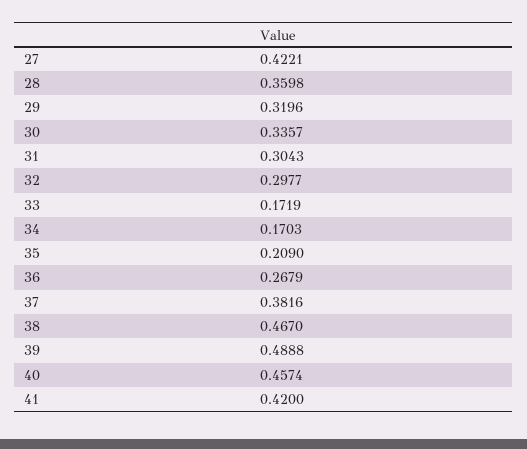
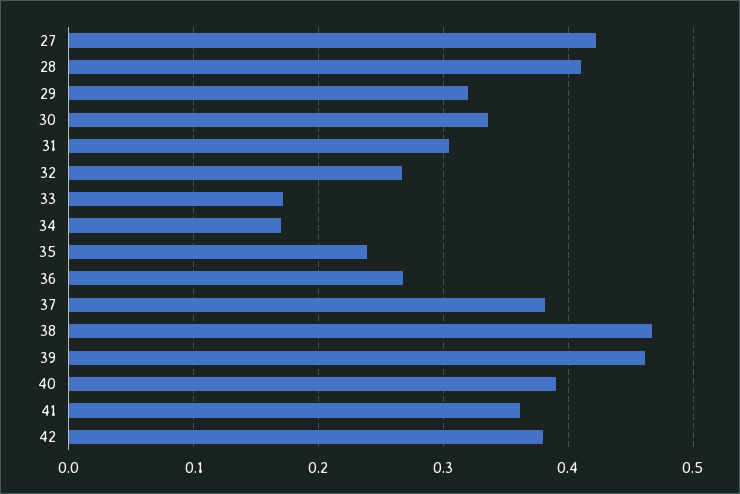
  {
    "27": 0.4221,
-   "28": 0.3598,
+   "28": 0.41,
    "29": 0.3196,
    "30": 0.3357,
    "31": 0.3043,
-   "32": 0.2977,
+   "32": 0.27,
    "33": 0.1719,
    "34": 0.1703,
-   "35": 0.209,
+   "35": 0.24,
    "36": 0.2679,
    "37": 0.3816,
    "38": 0.467,
-   "39": 0.4888,
+   "39": 0.46,
-   "40": 0.4574,
+   "40": 0.39,
-   "41": 0.42
+   "41": 0.36,
+   "42": 0.38
  }

